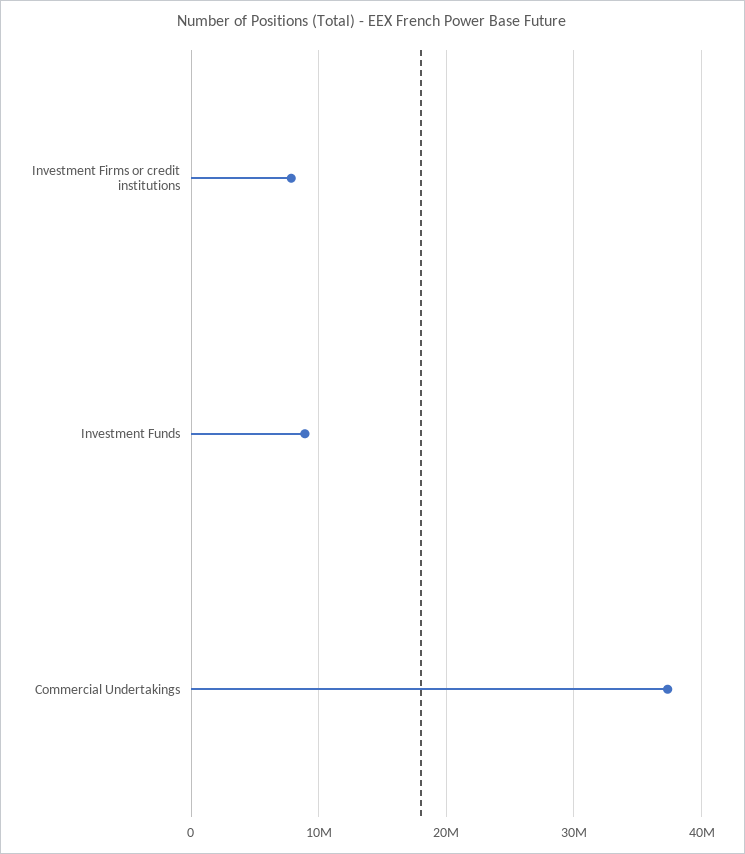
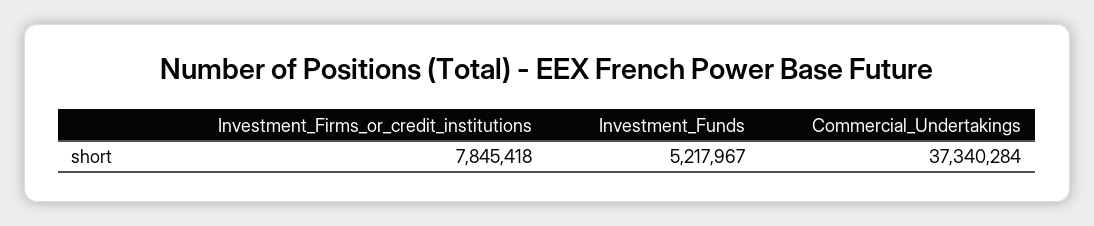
  {
    "Investment Firms or credit institutions": 7845418,
-   "Investment Funds": 9000000,
+   "Investment Funds": 5217967,
    "Commercial Undertakings": 37340284
  }

